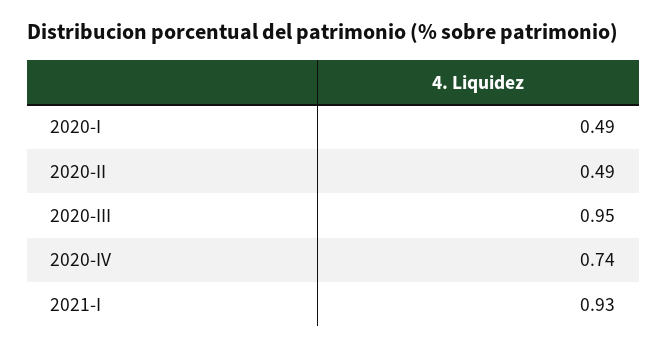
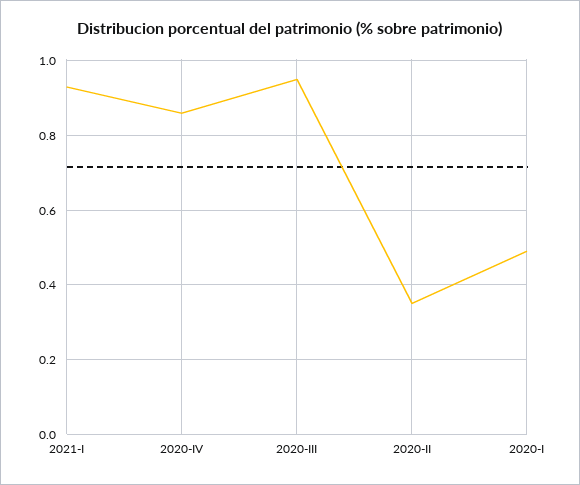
  {
    "2020-I": 0.49,
-   "2020-II": 0.49,
+   "2020-II": 0.35,
    "2020-III": 0.95,
-   "2020-IV": 0.74,
+   "2020-IV": 0.85,
    "2021-I": 0.93
  }

